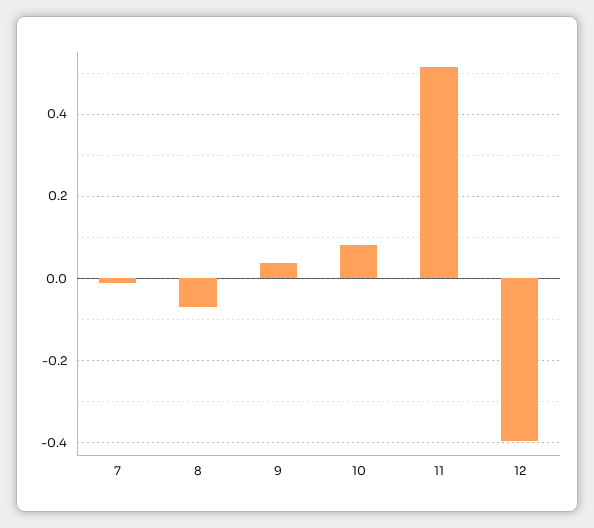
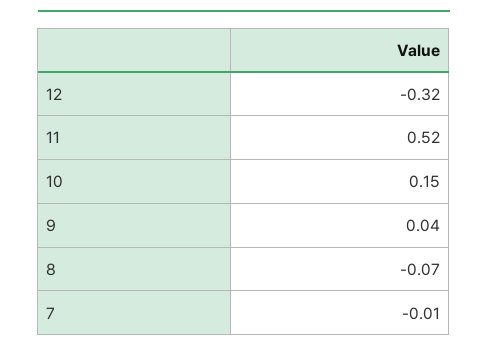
  {
    "7": -0.01,
    "8": -0.07,
    "9": 0.04,
-   "10": 0.08,
+   "10": 0.15,
    "11": 0.52,
-   "12": -0.4
+   "12": -0.32
  }

